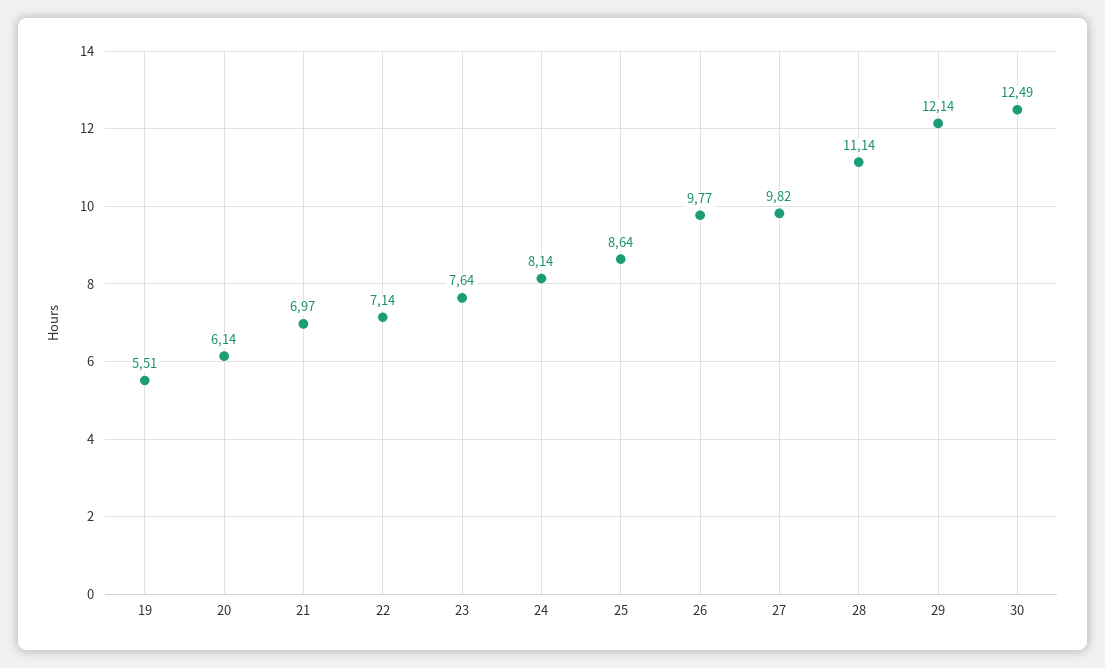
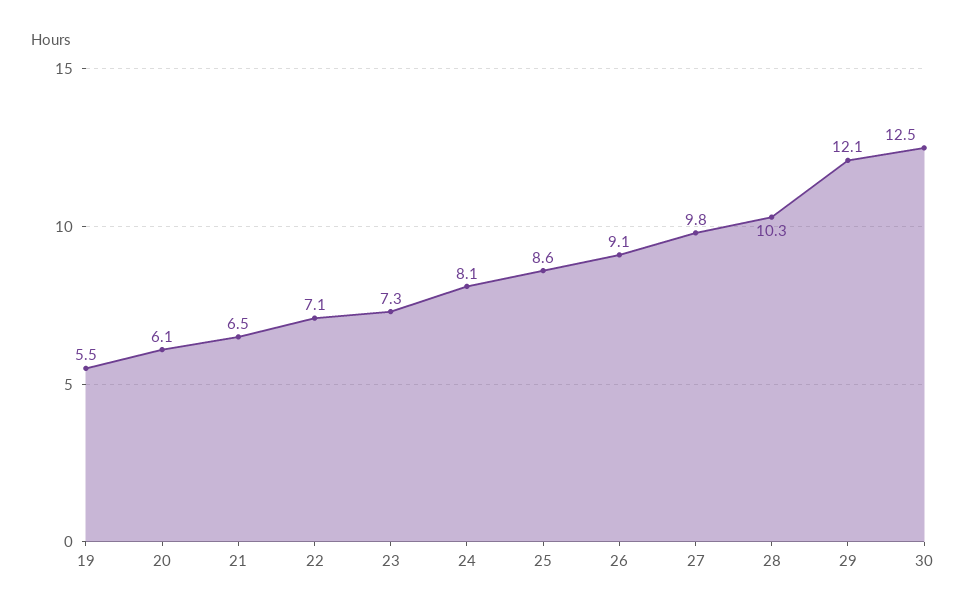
  {
    "19": 5.51,
    "20": 6.14,
-   "21": 6.97,
+   "21": 6.5,
    "22": 7.14,
-   "23": 7.64,
+   "23": 7.3,
    "24": 8.14,
    "25": 8.64,
-   "26": 9.77,
+   "26": 9.1,
    "27": 9.82,
-   "28": 11.14,
+   "28": 10.3,
    "29": 12.14,
    "30": 12.49
  }

